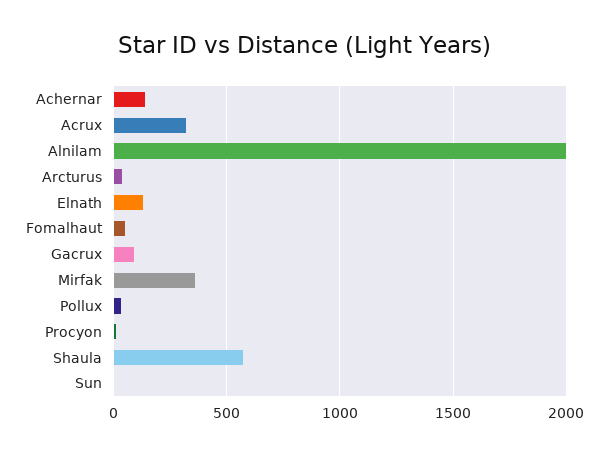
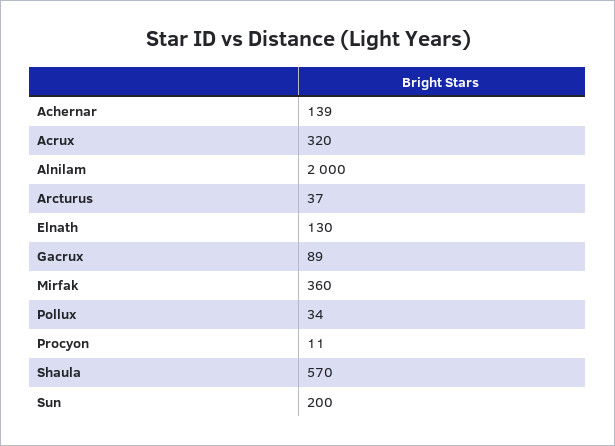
  {
    "Achernar": 139,
    "Acrux": 320,
    "Alnilam": 2000,
    "Arcturus": 37,
    "Elnath": 130,
-   "Fomalhaut": 50,
    "Gacrux": 89,
    "Mirfak": 360,
    "Pollux": 34,
    "Procyon": 11,
    "Shaula": 570,
-   "Sun": 0
+   "Sun": 200
  }

